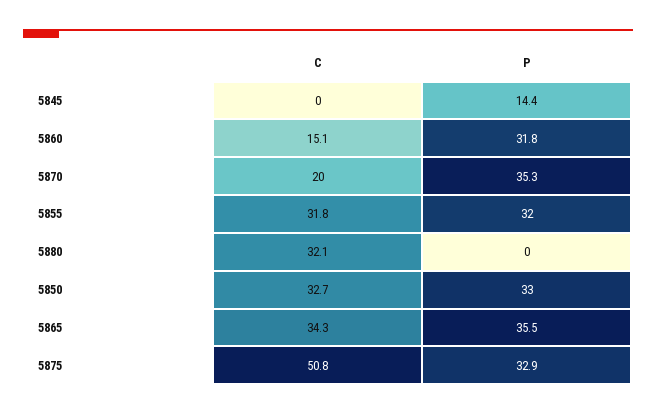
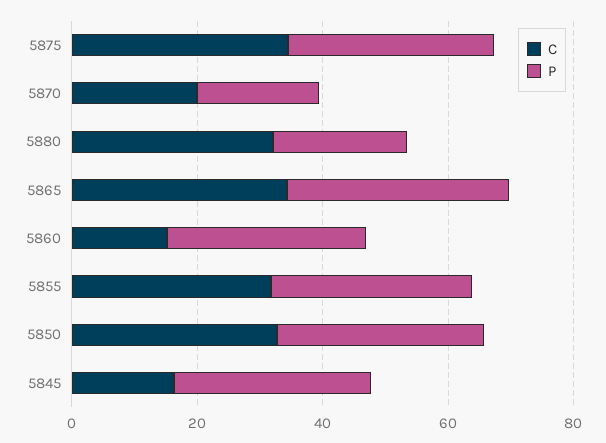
  {
    "C": {
-     "5845": 0,
+     "5845": 15,
      "5860": 15.1,
      "5870": 20,
      "5855": 31.8,
      "5880": 32.1,
      "5850": 32.7,
      "5865": 34.3,
-     "5875": 50.8
+     "5875": 35
    },
    "P": {
-     "5845": 14.4,
+     "5845": 30,
      "5860": 31.8,
-     "5870": 35.3,
+     "5870": 20,
      "5855": 32,
-     "5880": 0,
+     "5880": 20,
      "5850": 33,
      "5865": 35.5,
      "5875": 32.9
    }
  }

